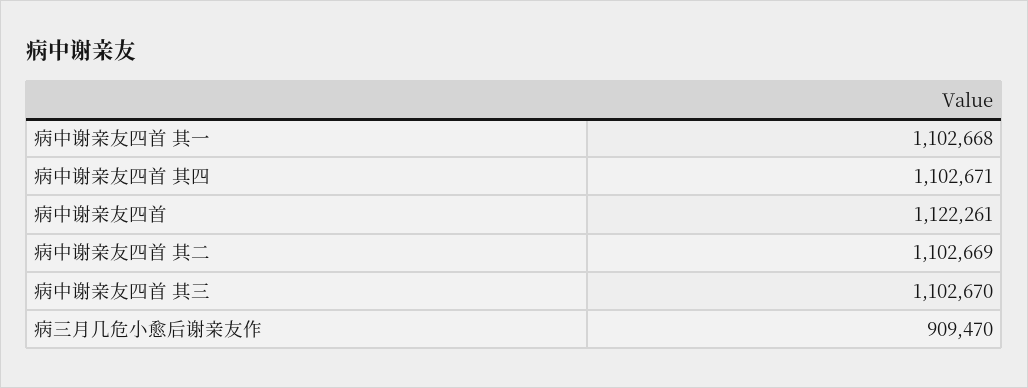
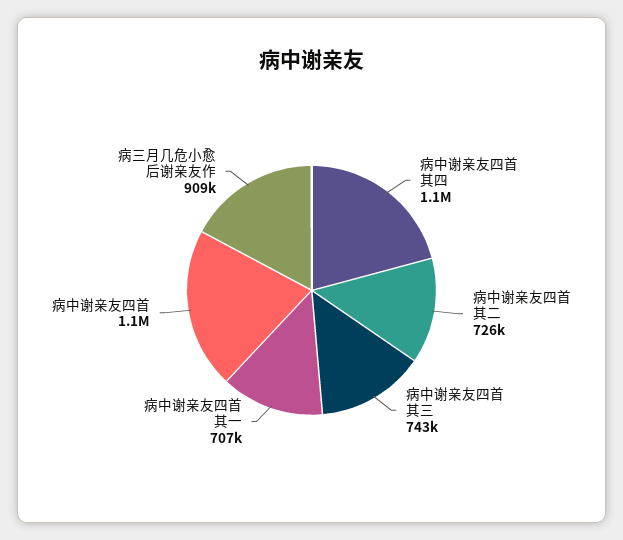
  {
-   "病中谢亲友四首 其一": 1102668,
+   "病中谢亲友四首 其一": 707000,
    "病中谢亲友四首 其四": 1102671,
    "病中谢亲友四首": 1122261,
-   "病中谢亲友四首 其二": 1102669,
+   "病中谢亲友四首 其二": 726000,
-   "病中谢亲友四首 其三": 1102670,
+   "病中谢亲友四首 其三": 743000,
    "病三月几危小愈后谢亲友作": 909470
  }

